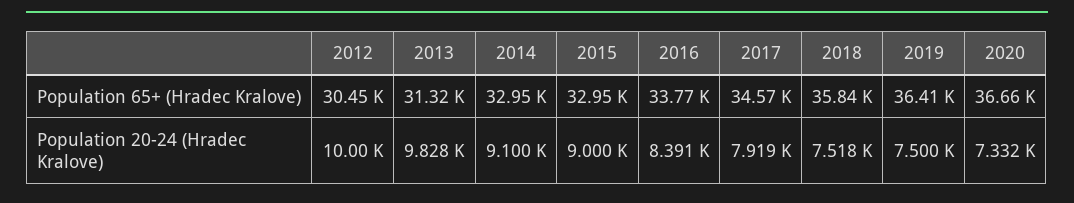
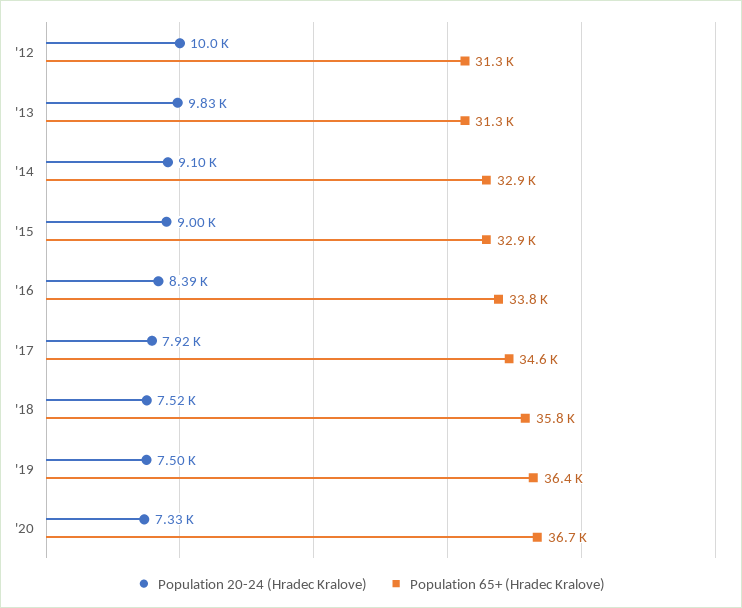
  {
    "Population 65+ (Hradec Kralove)": {
-     "2012": 30450,
+     "2012": 31300,
      "2013": 31320,
      "2014": 32950,
      "2015": 32950,
      "2016": 33770,
      "2017": 34570,
      "2018": 35840,
      "2019": 36410,
      "2020": 36660
    },
    "Population 20-24 (Hradec Kralove)": {
      "2012": 10000,
      "2013": 9828,
      "2014": 9100,
      "2015": 9000,
      "2016": 8391,
      "2017": 7919,
      "2018": 7518,
      "2019": 7500,
      "2020": 7332
    }
  }

